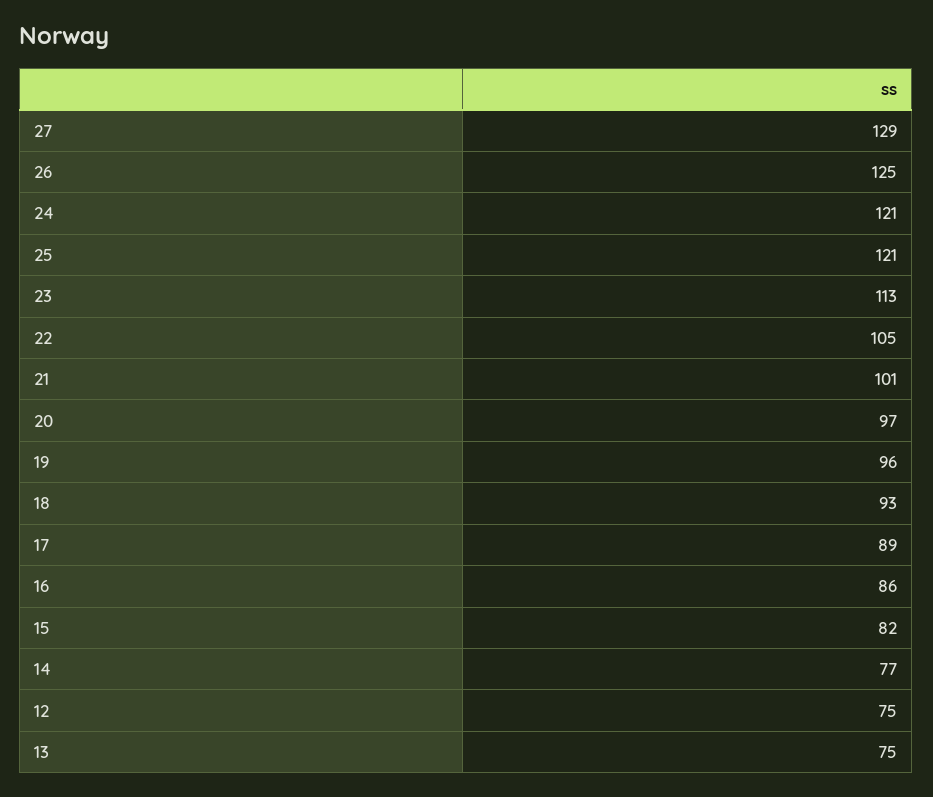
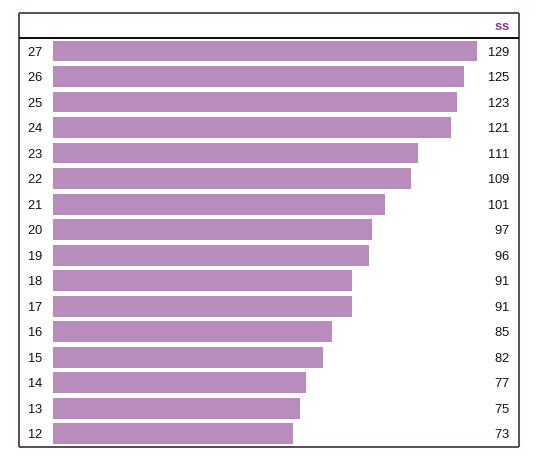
  {
    "27": 129,
    "26": 125,
    "24": 121,
-   "25": 121,
+   "25": 123,
-   "23": 113,
+   "23": 111,
-   "22": 105,
+   "22": 109,
    "21": 101,
    "20": 97,
    "19": 96,
-   "18": 93,
+   "18": 91,
-   "17": 89,
+   "17": 91,
-   "16": 86,
+   "16": 85,
    "15": 82,
    "14": 77,
-   "12": 75,
+   "12": 73,
    "13": 75
  }

